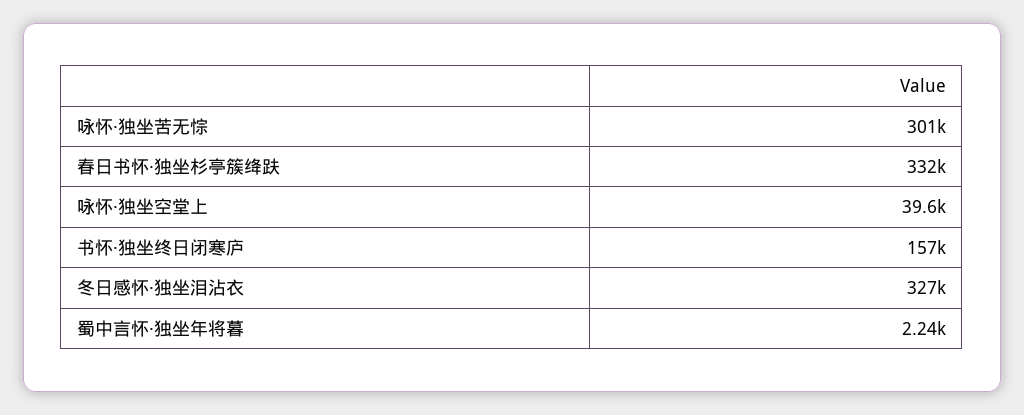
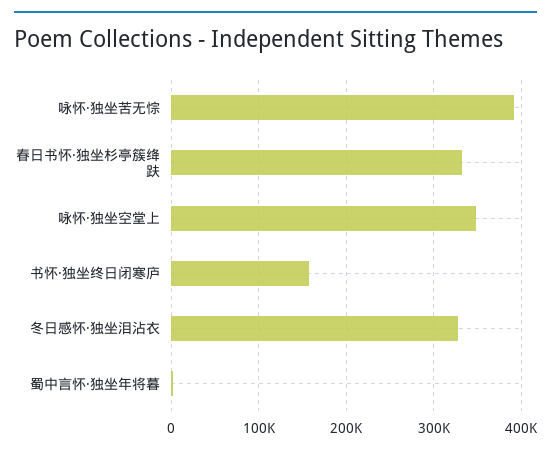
  {
-   "咏怀·独坐苦无悰": 301000,
+   "咏怀·独坐苦无悰": 390000,
    "春日书怀·独坐杉亭簇绛趺": 332000,
-   "咏怀·独坐空堂上": 39600,
+   "咏怀·独坐空堂上": 350000,
    "书怀·独坐终日闭寒庐": 157000,
    "冬日感怀·独坐泪沾衣": 327000,
    "蜀中言怀·独坐年将暮": 2240
  }

